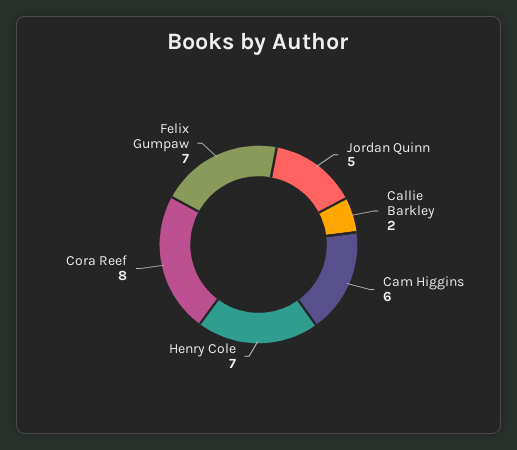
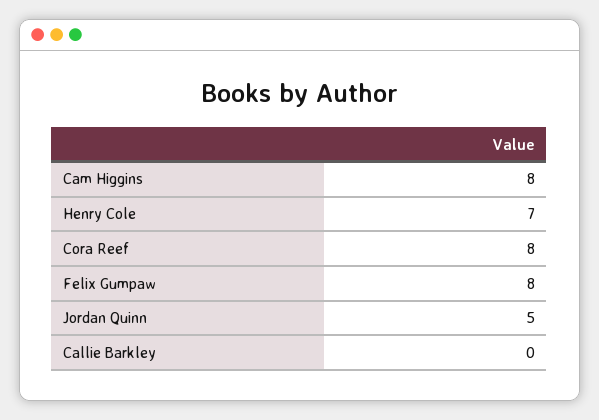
  {
    "Jordan Quinn": 5,
-   "Callie Barkley": 2,
+   "Callie Barkley": 0,
-   "Cam Higgins": 6,
+   "Cam Higgins": 8,
    "Henry Cole": 7,
    "Cora Reef": 8,
-   "Felix Gumpaw": 7
+   "Felix Gumpaw": 8
  }

